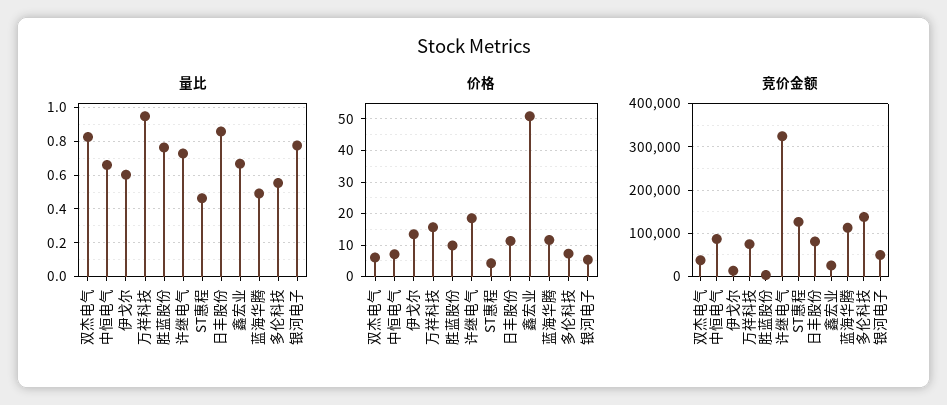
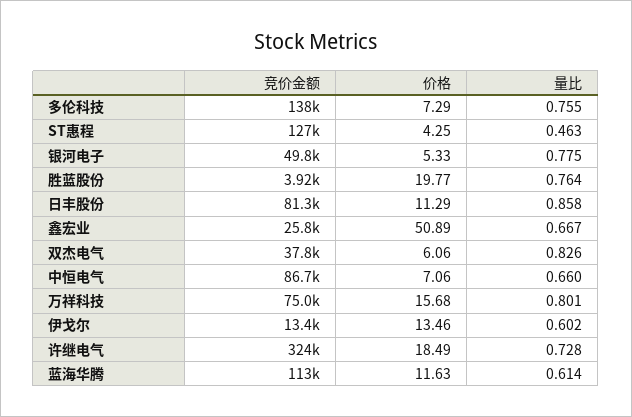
  {
    "量比": {
      "双杰电气": 0.826,
      "中恒电气": 0.66,
      "伊戈尔": 0.602,
-     "万祥科技": 0.95,
+     "万祥科技": 0.801,
      "胜蓝股份": 0.764,
      "许继电气": 0.728,
      "ST惠程": 0.463,
      "日丰股份": 0.858,
      "鑫宏业": 0.667,
-     "蓝海华腾": 0.5,
+     "蓝海华腾": 0.614,
-     "多伦科技": 0.55,
+     "多伦科技": 0.755,
      "银河电子": 0.775
    },
    "价格": {
      "双杰电气": 6.06,
      "中恒电气": 7.06,
      "伊戈尔": 13.46,
      "万祥科技": 15.68,
-     "胜蓝股份": 10,
+     "胜蓝股份": 19.77,
      "许继电气": 18.49,
      "ST惠程": 4.25,
      "日丰股份": 11.29,
      "鑫宏业": 50.89,
      "蓝海华腾": 11.63,
      "多伦科技": 7.29,
      "银河电子": 5.33
    },
    "竞价金额": {
      "双杰电气": 37800,
      "中恒电气": 86700,
      "伊戈尔": 13400,
      "万祥科技": 75000,
      "胜蓝股份": 3920,
      "许继电气": 324000,
      "ST惠程": 127000,
      "日丰股份": 81300,
      "鑫宏业": 25800,
      "蓝海华腾": 113000,
      "多伦科技": 138000,
      "银河电子": 49800
    }
  }

